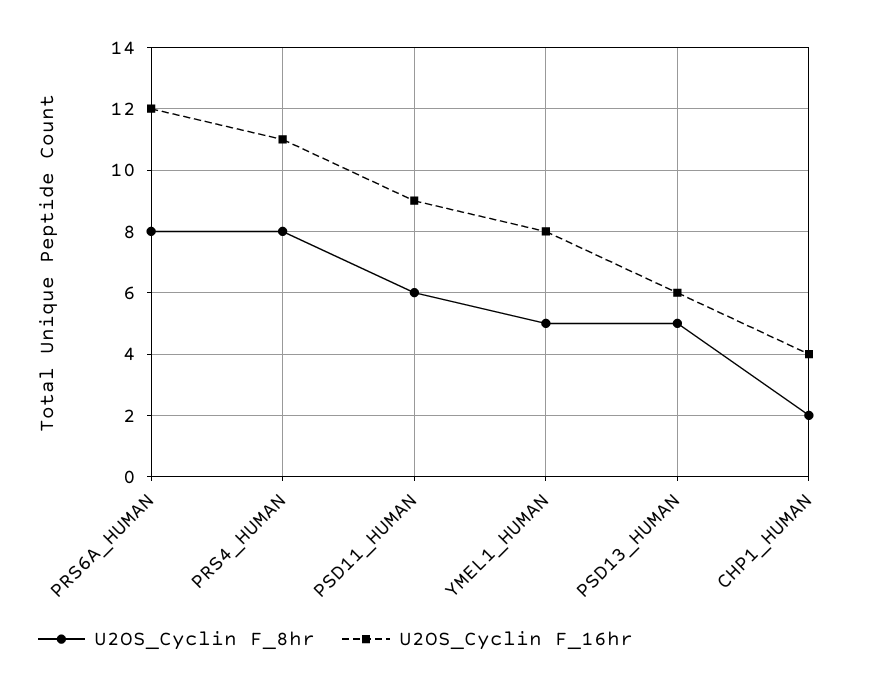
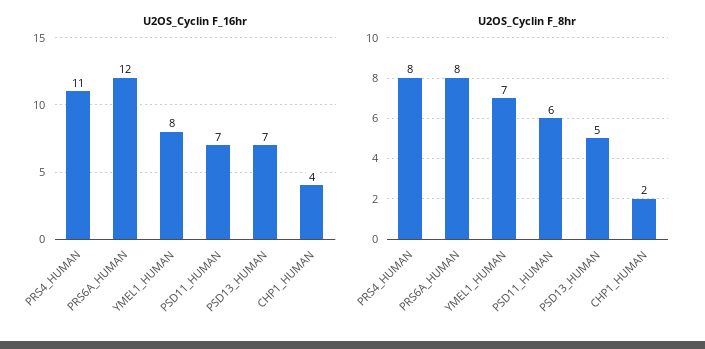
  {
    "U2OS_Cyclin F_8hr": {
      "PRS6A_HUMAN": 8,
      "PRS4_HUMAN": 8,
      "PSD11_HUMAN": 6,
-     "YMEL1_HUMAN": 5,
+     "YMEL1_HUMAN": 7,
      "PSD13_HUMAN": 5,
      "CHP1_HUMAN": 2
    },
    "U2OS_Cyclin F_16hr": {
      "PRS6A_HUMAN": 12,
      "PRS4_HUMAN": 11,
-     "PSD11_HUMAN": 9,
+     "PSD11_HUMAN": 7,
      "YMEL1_HUMAN": 8,
-     "PSD13_HUMAN": 6,
+     "PSD13_HUMAN": 7,
      "CHP1_HUMAN": 4
    }
  }

